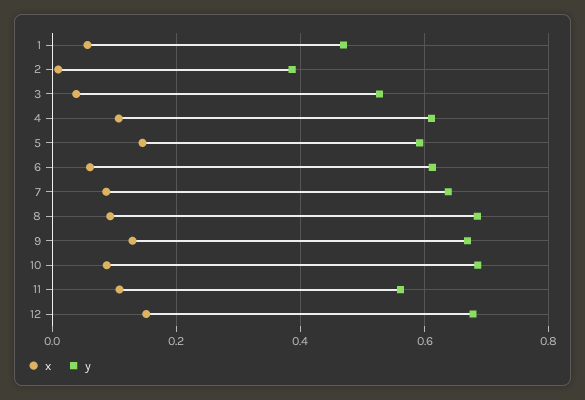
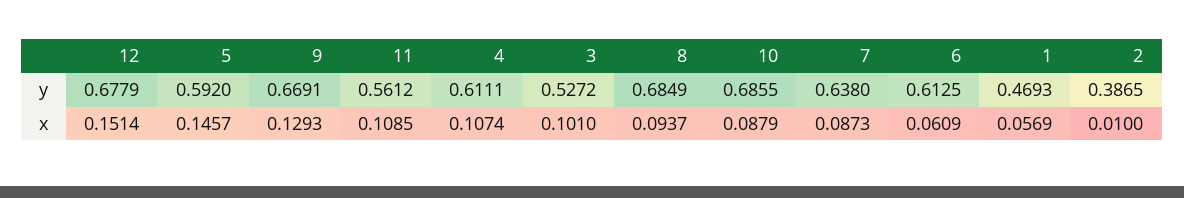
  {
    "x": {
      "1": 0.0569,
      "2": 0.01,
-     "3": 0.04,
+     "3": 0.101,
      "4": 0.1074,
      "5": 0.1457,
      "6": 0.0609,
      "7": 0.0873,
      "8": 0.0937,
      "9": 0.1293,
      "10": 0.0879,
      "11": 0.1085,
      "12": 0.1514
    },
    "y": {
      "1": 0.4693,
      "2": 0.3865,
      "3": 0.5272,
      "4": 0.6111,
      "5": 0.592,
      "6": 0.6125,
      "7": 0.638,
      "8": 0.6849,
      "9": 0.6691,
      "10": 0.6855,
      "11": 0.5612,
      "12": 0.6779
    }
  }

